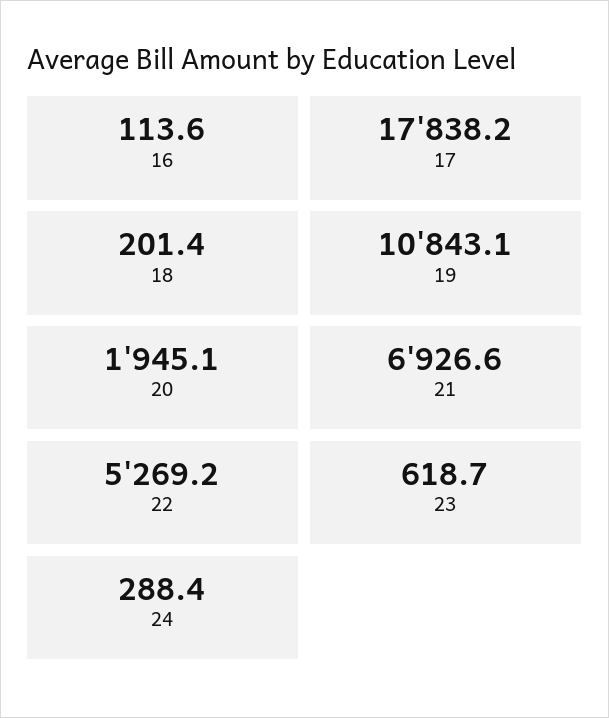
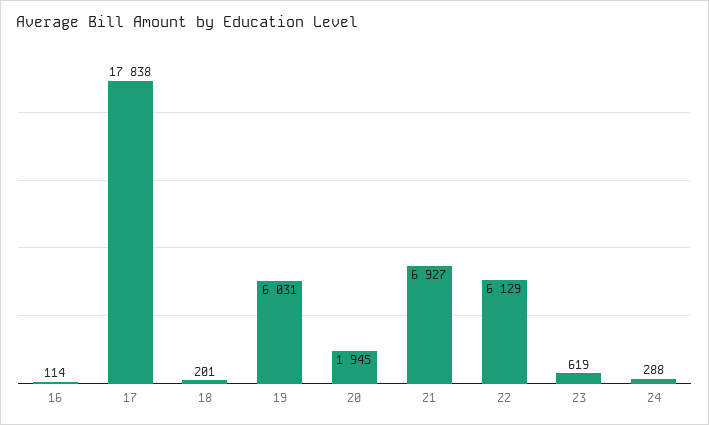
  {
    "16": 113.6,
    "17": 17838.2,
    "18": 201.4,
-   "19": 10843.1,
+   "19": 6031,
    "20": 1945.1,
    "21": 6926.6,
-   "22": 5269.2,
+   "22": 6129,
    "23": 618.7,
    "24": 288.4
  }

